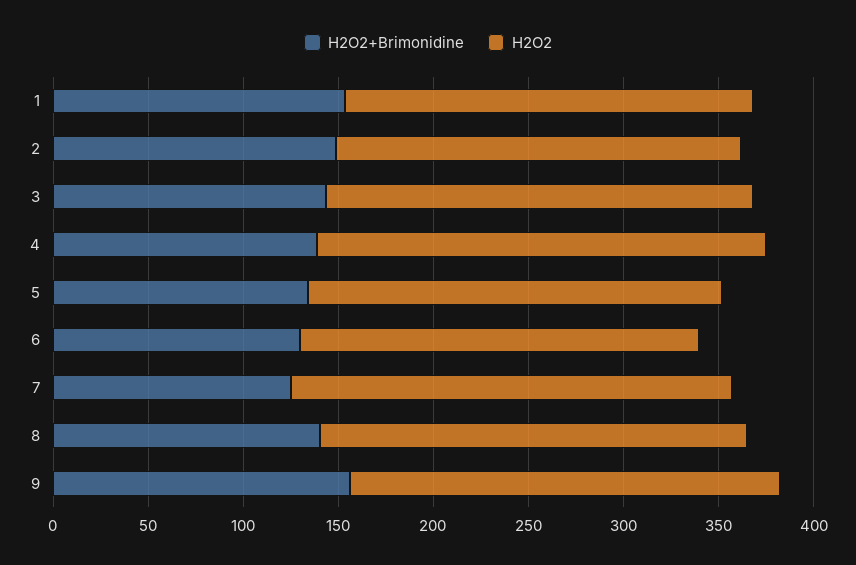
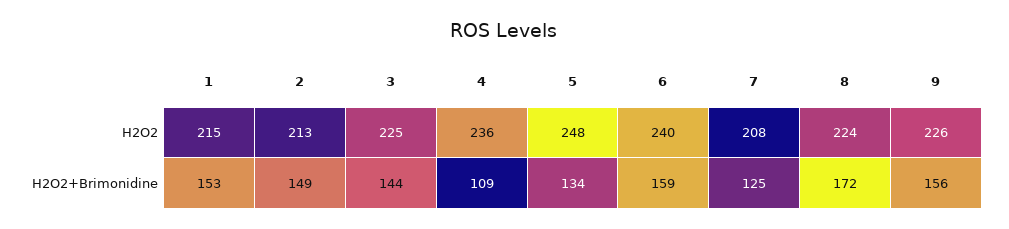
  {
    "H2O2+Brimonidine": {
      "1": 153,
      "2": 149,
      "3": 144,
-     "4": 140,
+     "4": 109,
      "5": 134,
-     "6": 130,
+     "6": 159,
      "7": 125,
-     "8": 140,
+     "8": 172,
      "9": 156
    },
    "H2O2": {
      "1": 215,
      "2": 213,
      "3": 225,
      "4": 236,
-     "5": 220,
+     "5": 248,
-     "6": 210,
+     "6": 240,
-     "7": 230,
+     "7": 208,
      "8": 224,
      "9": 226
    }
  }

